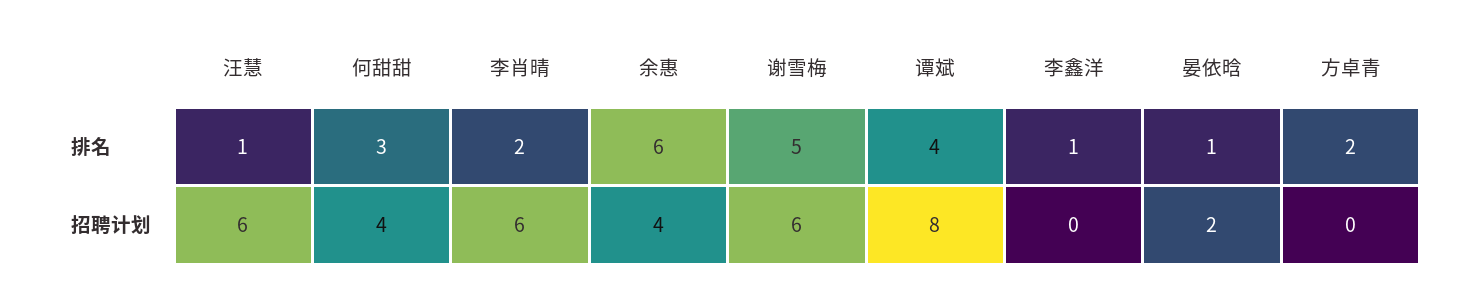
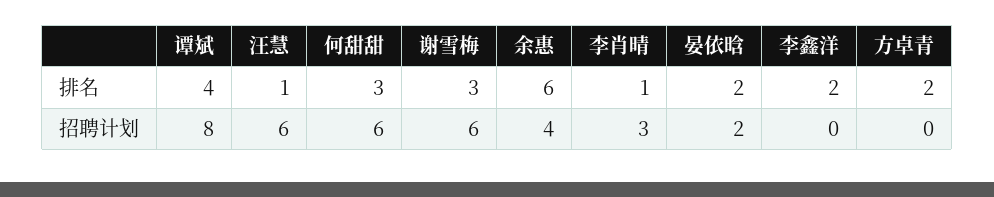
  {
    "汪慧": {
      "排名": 1,
      "招聘计划": 6
    },
    "何甜甜": {
      "排名": 3,
-     "招聘计划": 4
+     "招聘计划": 6
    },
    "李肖晴": {
-     "排名": 2,
+     "排名": 1,
-     "招聘计划": 6
+     "招聘计划": 3
    },
    "余惠": {
      "排名": 6,
      "招聘计划": 4
    },
    "谢雪梅": {
-     "排名": 5,
+     "排名": 3,
      "招聘计划": 6
    },
    "谭斌": {
      "排名": 4,
      "招聘计划": 8
    },
    "李鑫洋": {
-     "排名": 1,
+     "排名": 2,
      "招聘计划": 0
    },
    "晏依晗": {
-     "排名": 1,
+     "排名": 2,
      "招聘计划": 2
    },
    "方卓青": {
      "排名": 2,
      "招聘计划": 0
    }
  }

